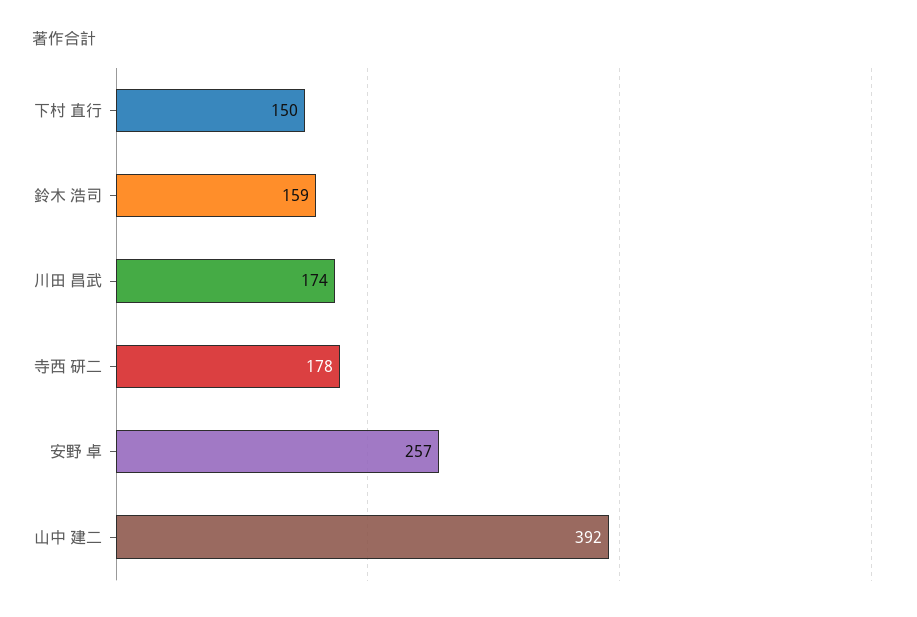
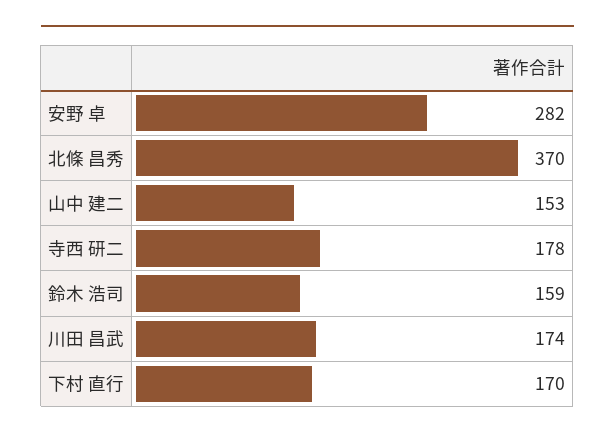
  {
-   "下村 直行": 150,
+   "下村 直行": 170,
    "鈴木 浩司": 159,
    "川田 昌武": 174,
    "寺西 研二": 178,
-   "安野 卓": 257,
+   "安野 卓": 282,
-   "山中 建二": 392
+   "山中 建二": 153,
+   "北條 昌秀": 370
  }

